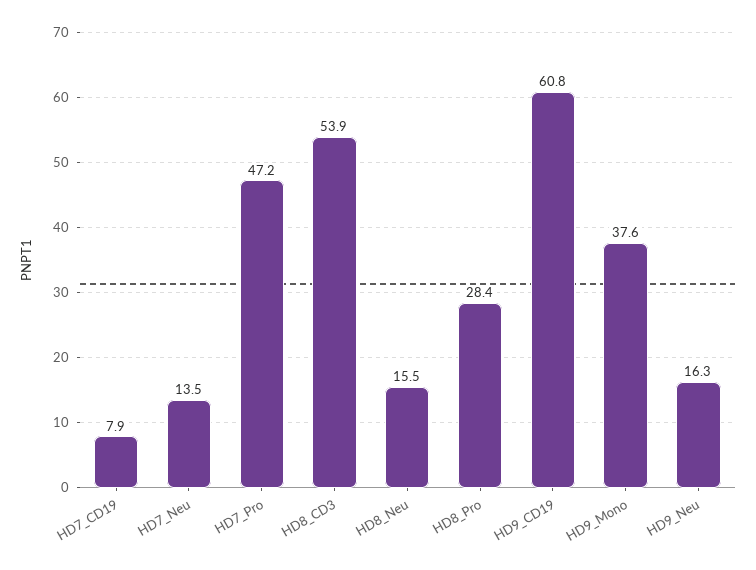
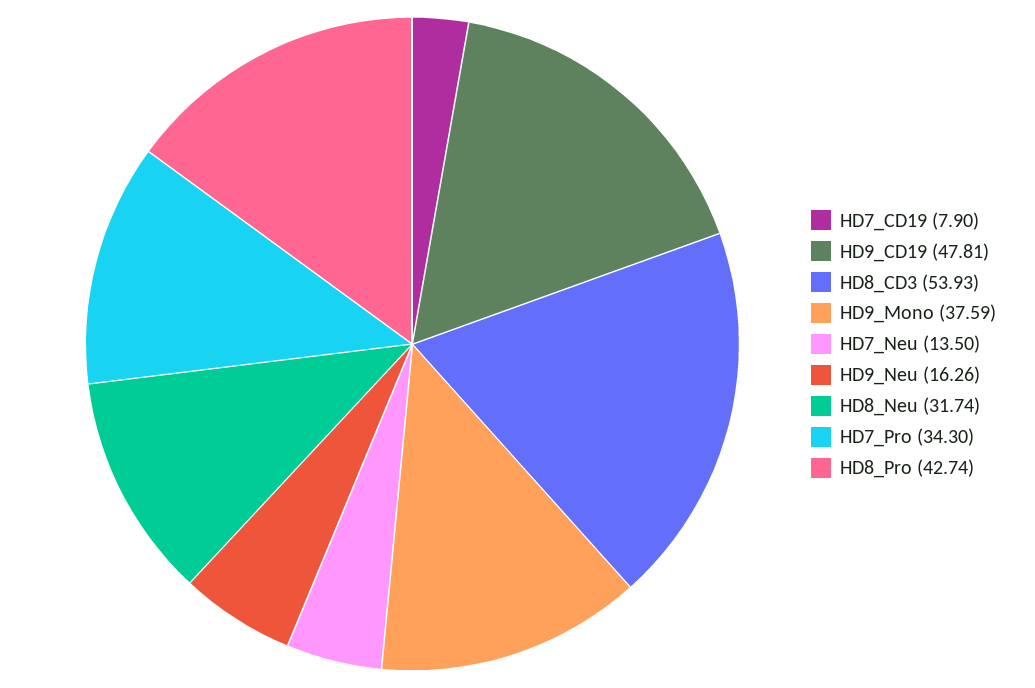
  {
    "HD7_CD19": 7.9,
    "HD7_Neu": 13.5,
-   "HD7_Pro": 47.2,
+   "HD7_Pro": 34.3,
    "HD8_CD3": 53.93,
-   "HD8_Neu": 15.5,
+   "HD8_Neu": 31.74,
-   "HD8_Pro": 28.4,
+   "HD8_Pro": 42.74,
-   "HD9_CD19": 60.8,
+   "HD9_CD19": 47.81,
    "HD9_Mono": 37.59,
    "HD9_Neu": 16.26
  }

